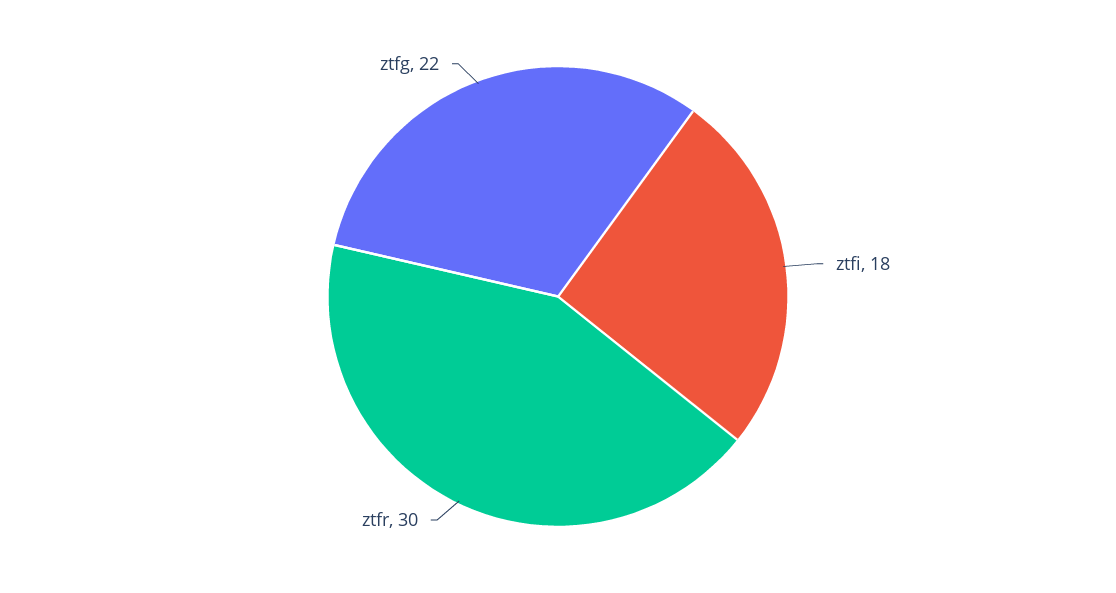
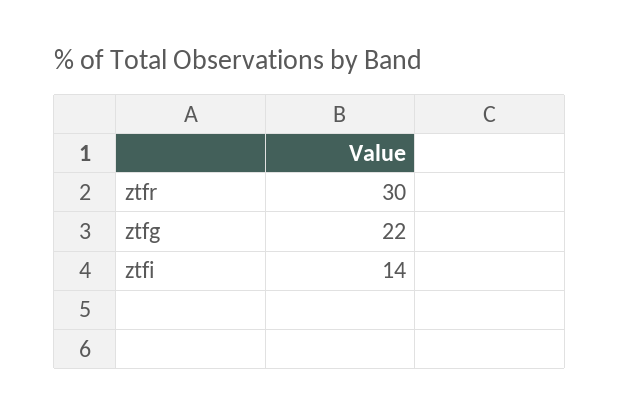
  {
-   "ztfi": 18,
+   "ztfi": 14,
    "ztfr": 30,
    "ztfg": 22
  }

